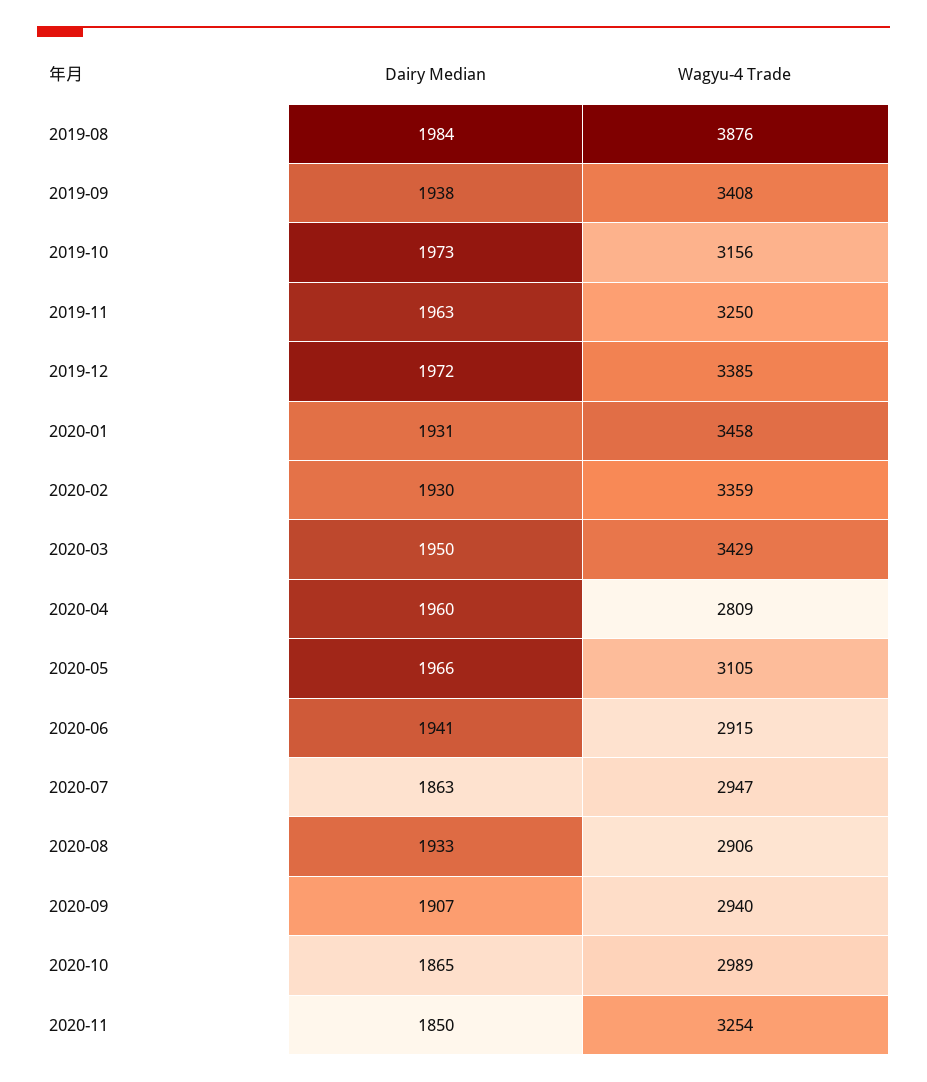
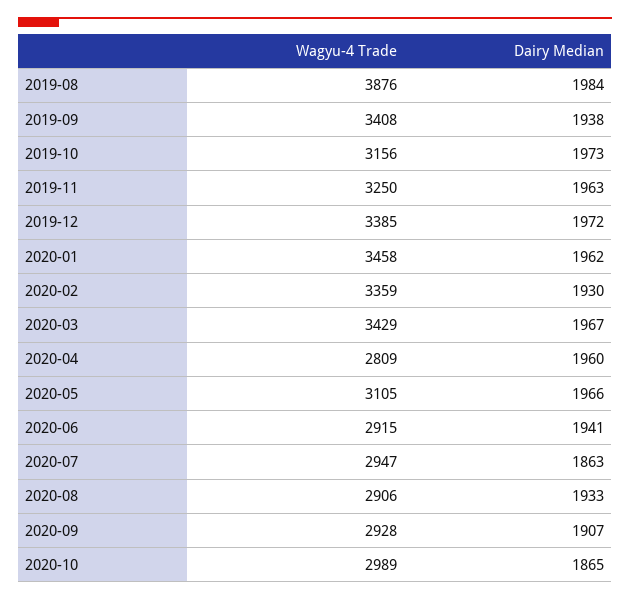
  {
    "Dairy Median": {
      "2019-08": 1984,
      "2019-09": 1938,
      "2019-10": 1973,
      "2019-11": 1963,
      "2019-12": 1972,
-     "2020-01": 1931,
+     "2020-01": 1962,
      "2020-02": 1930,
-     "2020-03": 1950,
+     "2020-03": 1967,
      "2020-04": 1960,
      "2020-05": 1966,
      "2020-06": 1941,
      "2020-07": 1863,
      "2020-08": 1933,
      "2020-09": 1907,
-     "2020-10": 1865,
+     "2020-10": 1865
-     "2020-11": 1850
    },
    "Wagyu-4 Trade": {
      "2019-08": 3876,
      "2019-09": 3408,
      "2019-10": 3156,
      "2019-11": 3250,
      "2019-12": 3385,
      "2020-01": 3458,
      "2020-02": 3359,
      "2020-03": 3429,
      "2020-04": 2809,
      "2020-05": 3105,
      "2020-06": 2915,
      "2020-07": 2947,
      "2020-08": 2906,
-     "2020-09": 2940,
+     "2020-09": 2928,
-     "2020-10": 2989,
+     "2020-10": 2989
-     "2020-11": 3254
    }
  }

